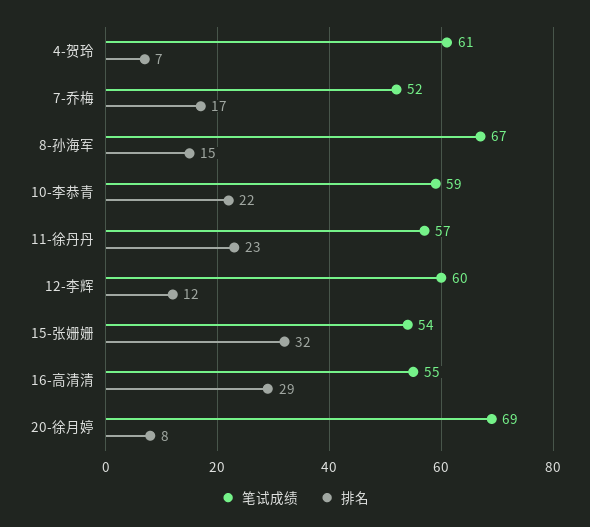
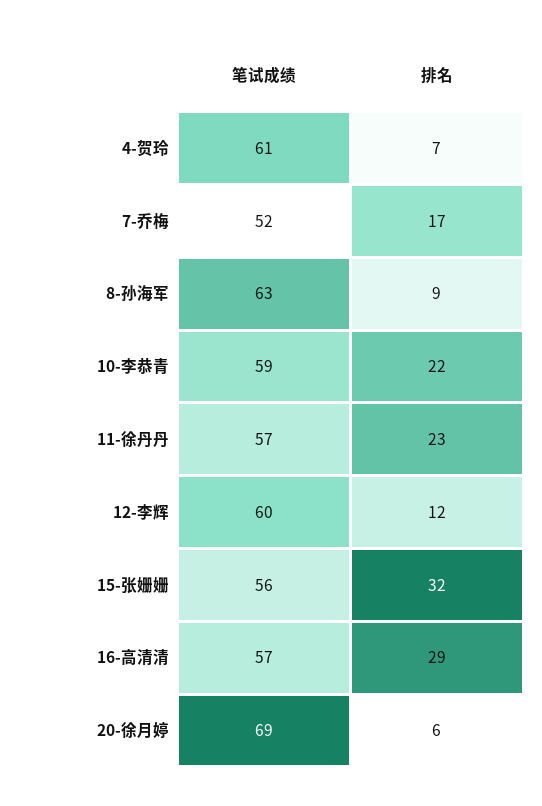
  {
    "笔试成绩": {
      "4-贺玲": 61,
      "7-乔梅": 52,
-     "8-孙海军": 67,
+     "8-孙海军": 63,
      "10-李恭青": 59,
      "11-徐丹丹": 57,
      "12-李辉": 60,
-     "15-张姗姗": 54,
+     "15-张姗姗": 56,
-     "16-高清清": 55,
+     "16-高清清": 57,
      "20-徐月婷": 69
    },
    "排名": {
      "4-贺玲": 7,
      "7-乔梅": 17,
-     "8-孙海军": 15,
+     "8-孙海军": 9,
      "10-李恭青": 22,
      "11-徐丹丹": 23,
      "12-李辉": 12,
      "15-张姗姗": 32,
      "16-高清清": 29,
-     "20-徐月婷": 8
+     "20-徐月婷": 6
    }
  }

